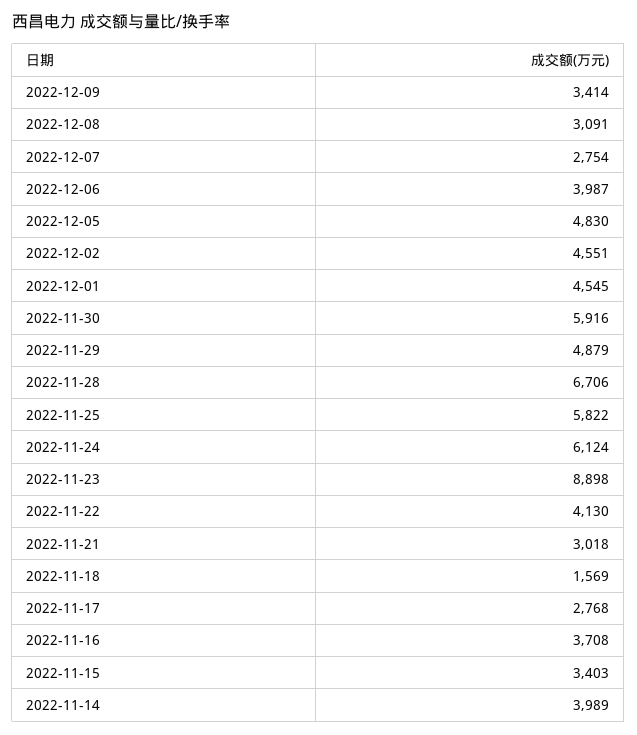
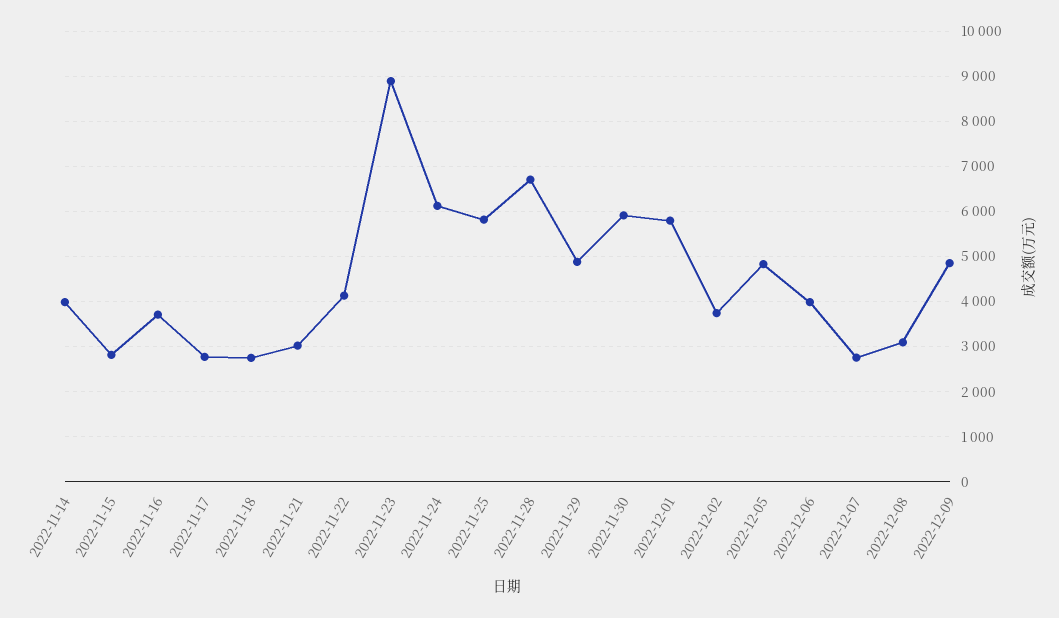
  {
-   "2022-12-09": 3414,
+   "2022-12-09": 4800,
    "2022-12-08": 3091,
    "2022-12-07": 2754,
    "2022-12-06": 3987,
    "2022-12-05": 4830,
-   "2022-12-02": 4551,
+   "2022-12-02": 3800,
-   "2022-12-01": 4545,
+   "2022-12-01": 5800,
    "2022-11-30": 5916,
    "2022-11-29": 4879,
    "2022-11-28": 6706,
    "2022-11-25": 5822,
    "2022-11-24": 6124,
    "2022-11-23": 8898,
    "2022-11-22": 4130,
    "2022-11-21": 3018,
-   "2022-11-18": 1569,
+   "2022-11-18": 2800,
    "2022-11-17": 2768,
    "2022-11-16": 3708,
-   "2022-11-15": 3403,
+   "2022-11-15": 2800,
    "2022-11-14": 3989
  }

